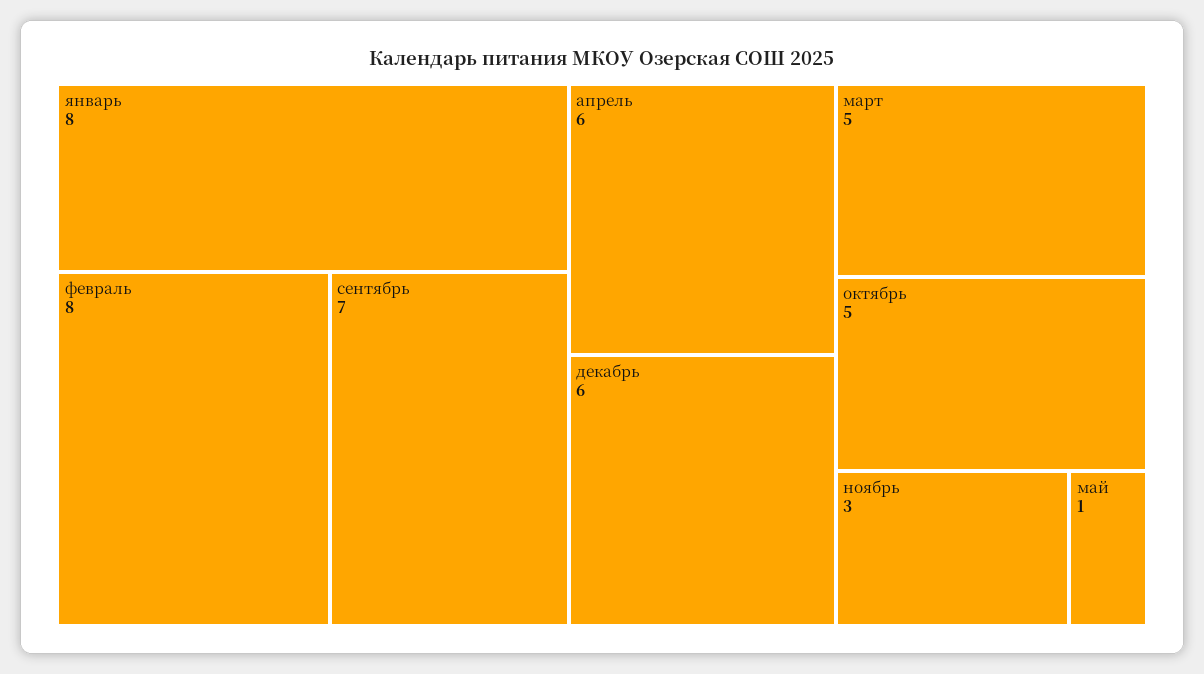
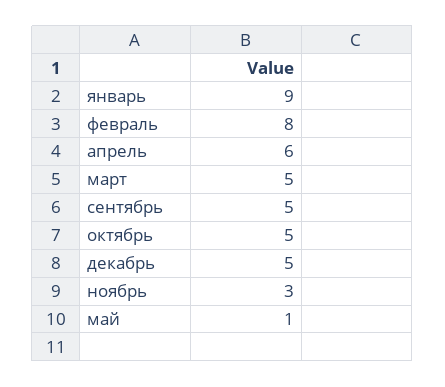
  {
-   "январь": 8,
+   "январь": 9,
    "февраль": 8,
-   "сентябрь": 7,
+   "сентябрь": 5,
    "апрель": 6,
-   "декабрь": 6,
+   "декабрь": 5,
    "март": 5,
    "октябрь": 5,
    "ноябрь": 3,
    "май": 1
  }

